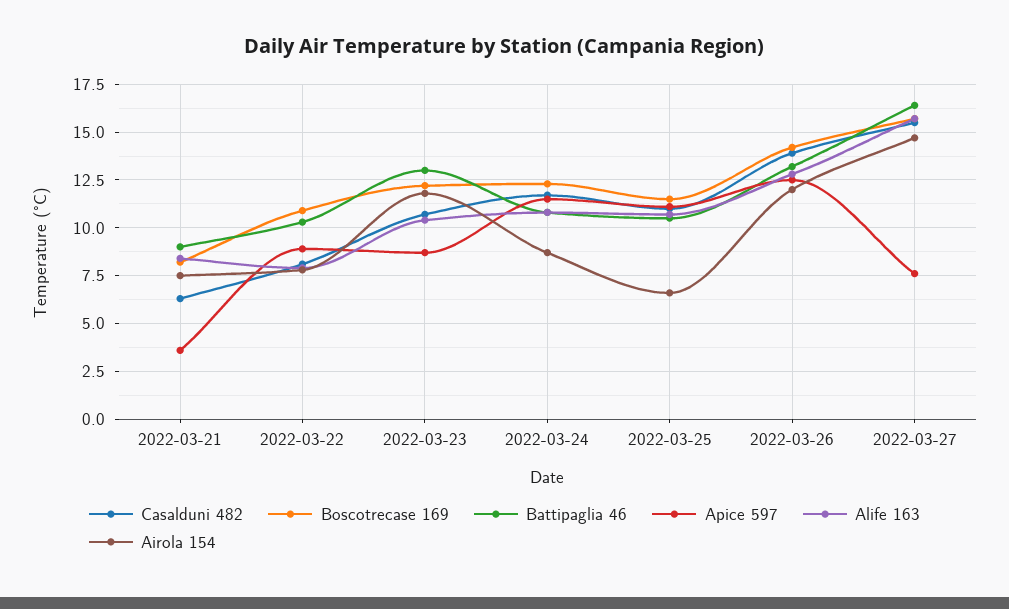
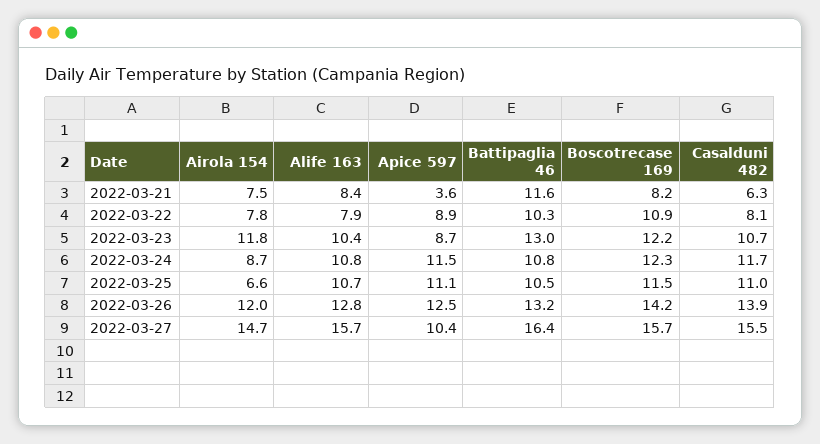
  {
    "Casalduni 482": {
      "2022-03-21": 6.3,
      "2022-03-22": 8.1,
      "2022-03-23": 10.7,
      "2022-03-24": 11.7,
      "2022-03-25": 11,
      "2022-03-26": 13.9,
      "2022-03-27": 15.5
    },
    "Boscotrecase 169": {
      "2022-03-21": 8.2,
      "2022-03-22": 10.9,
      "2022-03-23": 12.2,
      "2022-03-24": 12.3,
      "2022-03-25": 11.5,
      "2022-03-26": 14.2,
      "2022-03-27": 15.7
    },
    "Battipaglia 46": {
-     "2022-03-21": 9,
+     "2022-03-21": 11.6,
      "2022-03-22": 10.3,
      "2022-03-23": 13,
      "2022-03-24": 10.8,
      "2022-03-25": 10.5,
      "2022-03-26": 13.2,
      "2022-03-27": 16.4
    },
    "Apice 597": {
      "2022-03-21": 3.6,
      "2022-03-22": 8.9,
      "2022-03-23": 8.7,
      "2022-03-24": 11.5,
      "2022-03-25": 11.1,
      "2022-03-26": 12.5,
-     "2022-03-27": 7.5
+     "2022-03-27": 10.4
    },
    "Alife 163": {
      "2022-03-21": 8.4,
      "2022-03-22": 7.9,
      "2022-03-23": 10.4,
      "2022-03-24": 10.8,
      "2022-03-25": 10.7,
      "2022-03-26": 12.8,
      "2022-03-27": 15.7
    },
    "Airola 154": {
      "2022-03-21": 7.5,
      "2022-03-22": 7.8,
      "2022-03-23": 11.8,
      "2022-03-24": 8.7,
      "2022-03-25": 6.6,
      "2022-03-26": 12,
      "2022-03-27": 14.7
    }
  }

